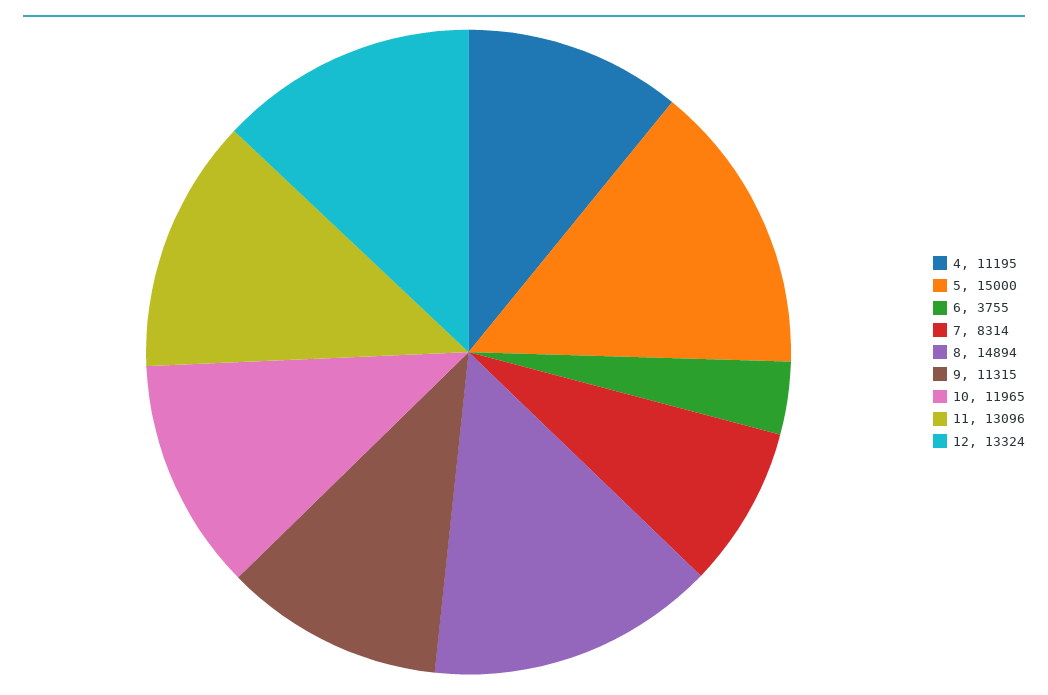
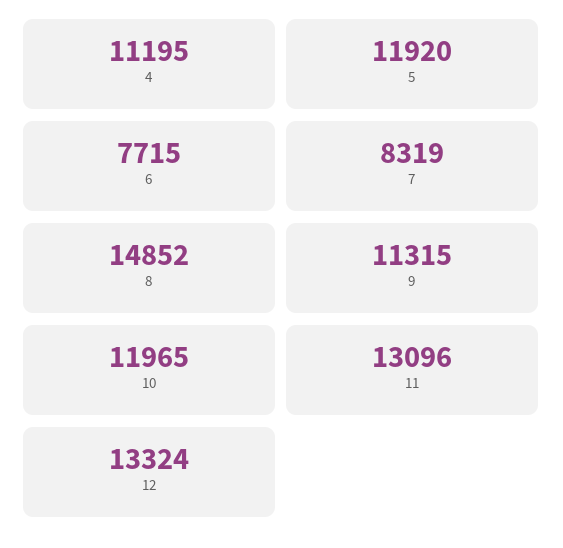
  {
    "4": 11195,
-   "5": 15000,
+   "5": 11920,
-   "6": 3755,
+   "6": 7715,
-   "7": 8314,
+   "7": 8319,
-   "8": 14894,
+   "8": 14852,
    "9": 11315,
    "10": 11965,
    "11": 13096,
    "12": 13324
  }

